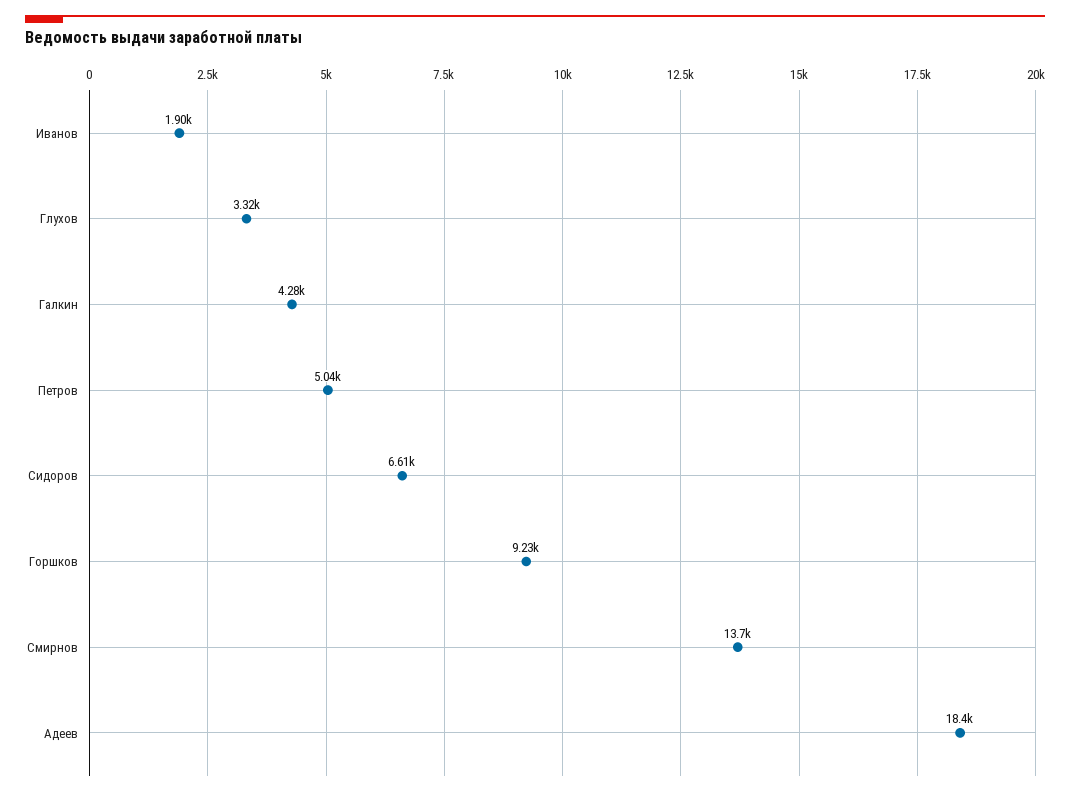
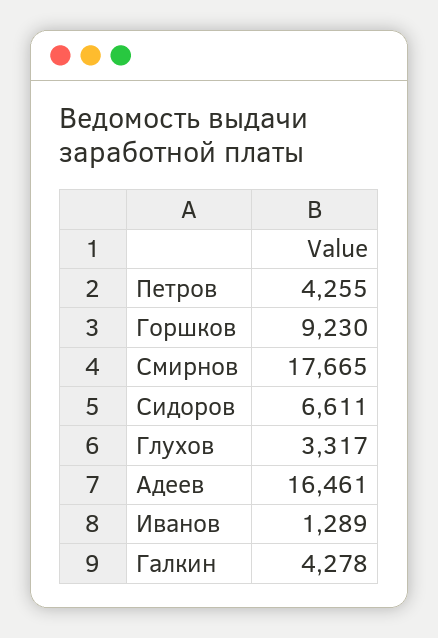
  {
-   "Иванов": 1900,
+   "Иванов": 1289,
    "Глухов": 3317,
    "Галкин": 4278,
-   "Петров": 5040,
+   "Петров": 4255,
    "Сидоров": 6611,
    "Горшков": 9230,
-   "Смирнов": 13700,
+   "Смирнов": 17665,
-   "Адеев": 18400
+   "Адеев": 16461
  }

